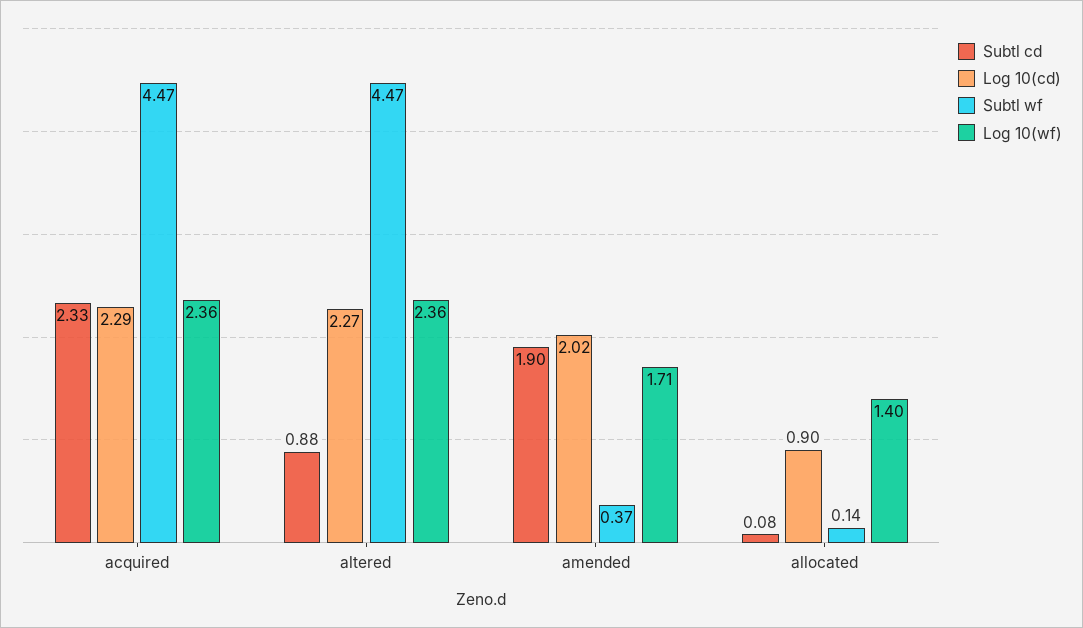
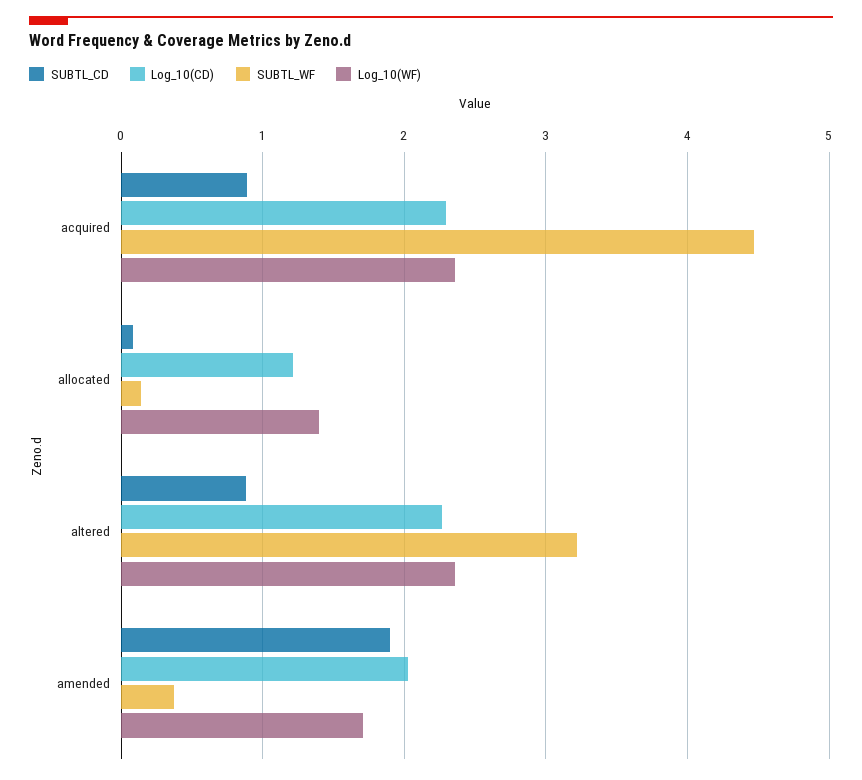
  {
    "Subtl cd": {
-     "acquired": 2.33,
+     "acquired": 0.9,
      "altered": 0.88,
      "amended": 1.9,
      "allocated": 0.08
    },
    "Log 10(cd)": {
      "acquired": 2.29,
      "altered": 2.27,
      "amended": 2.02,
-     "allocated": 0.9
+     "allocated": 1.2
    },
    "Subtl wf": {
      "acquired": 4.47,
-     "altered": 4.47,
+     "altered": 3.2,
      "amended": 0.37,
      "allocated": 0.14
    },
    "Log 10(wf)": {
      "acquired": 2.36,
      "altered": 2.36,
      "amended": 1.71,
      "allocated": 1.4
    }
  }

